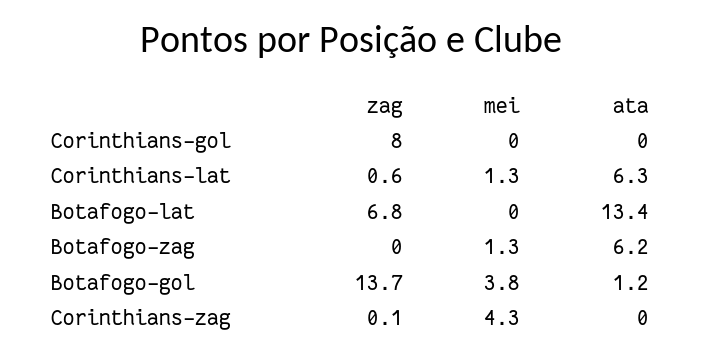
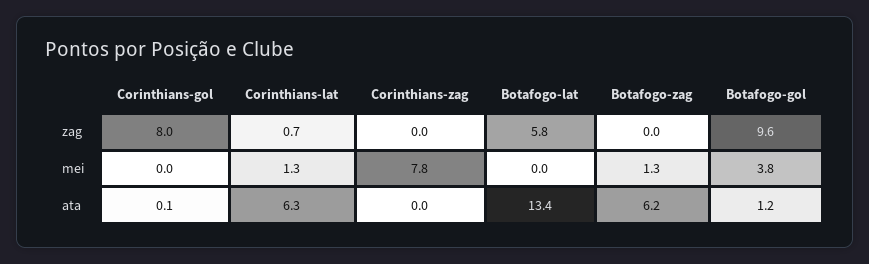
  {
    "zag": {
      "Corinthians-gol": 8,
-     "Corinthians-lat": 0.6,
+     "Corinthians-lat": 0.7,
-     "Botafogo-lat": 6.8,
+     "Botafogo-lat": 5.8,
      "Botafogo-zag": 0,
-     "Botafogo-gol": 13.7,
+     "Botafogo-gol": 9.6,
-     "Corinthians-zag": 0.1
+     "Corinthians-zag": 0
    },
    "mei": {
      "Corinthians-gol": 0,
      "Corinthians-lat": 1.3,
      "Botafogo-lat": 0,
      "Botafogo-zag": 1.3,
      "Botafogo-gol": 3.8,
-     "Corinthians-zag": 4.3
+     "Corinthians-zag": 7.8
    },
    "ata": {
-     "Corinthians-gol": 0,
+     "Corinthians-gol": 0.1,
      "Corinthians-lat": 6.3,
      "Botafogo-lat": 13.4,
      "Botafogo-zag": 6.2,
      "Botafogo-gol": 1.2,
      "Corinthians-zag": 0
    }
  }

